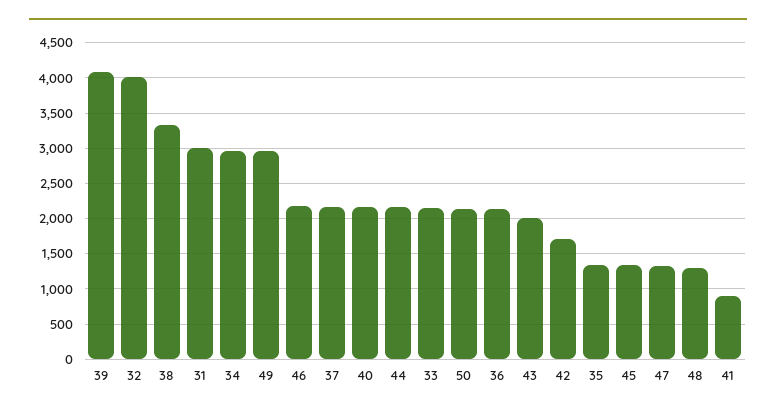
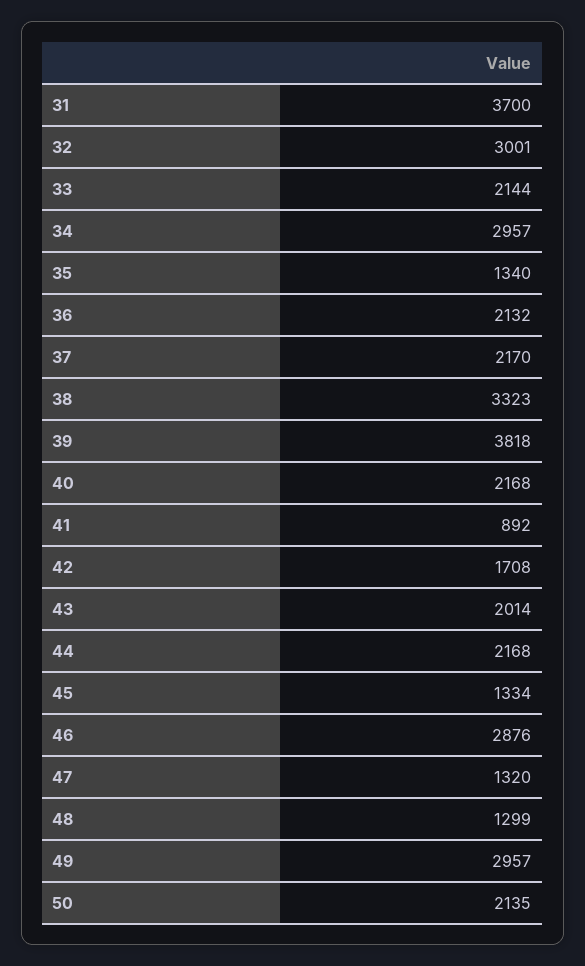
  {
-   "39": 4100,
+   "39": 3818,
-   "32": 4000,
+   "32": 3001,
    "38": 3323,
-   "31": 3000,
+   "31": 3700,
    "34": 2957,
    "49": 2957,
-   "46": 2200,
+   "46": 2876,
    "37": 2170,
    "40": 2168,
    "44": 2168,
    "33": 2144,
    "50": 2135,
    "36": 2132,
    "43": 2014,
    "42": 1708,
    "35": 1340,
    "45": 1334,
    "47": 1320,
    "48": 1299,
    "41": 892
  }

